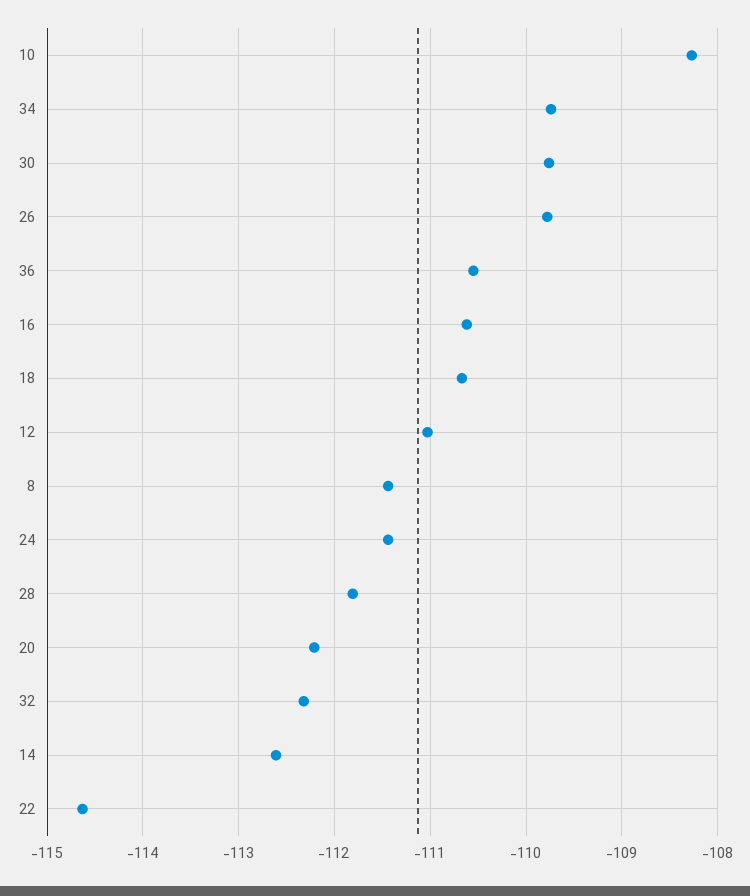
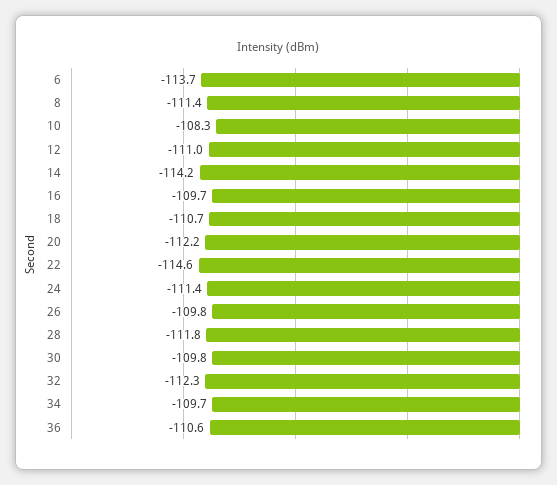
  {
    "10": -108.3,
    "34": -109.7,
    "30": -109.8,
    "26": -109.8,
    "36": -110.6,
-   "16": -110.6,
+   "16": -109.7,
    "18": -110.7,
    "12": -111,
    "8": -111.4,
    "24": -111.4,
    "28": -111.8,
    "20": -112.2,
    "32": -112.3,
-   "14": -112.6,
+   "14": -114.2,
-   "22": -114.6
+   "22": -114.6,
+   "6": -113.7
  }

